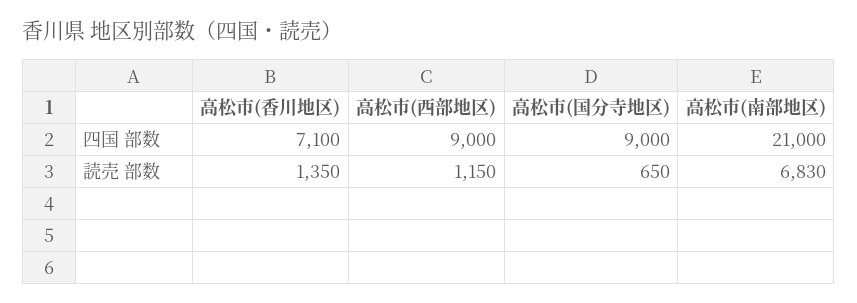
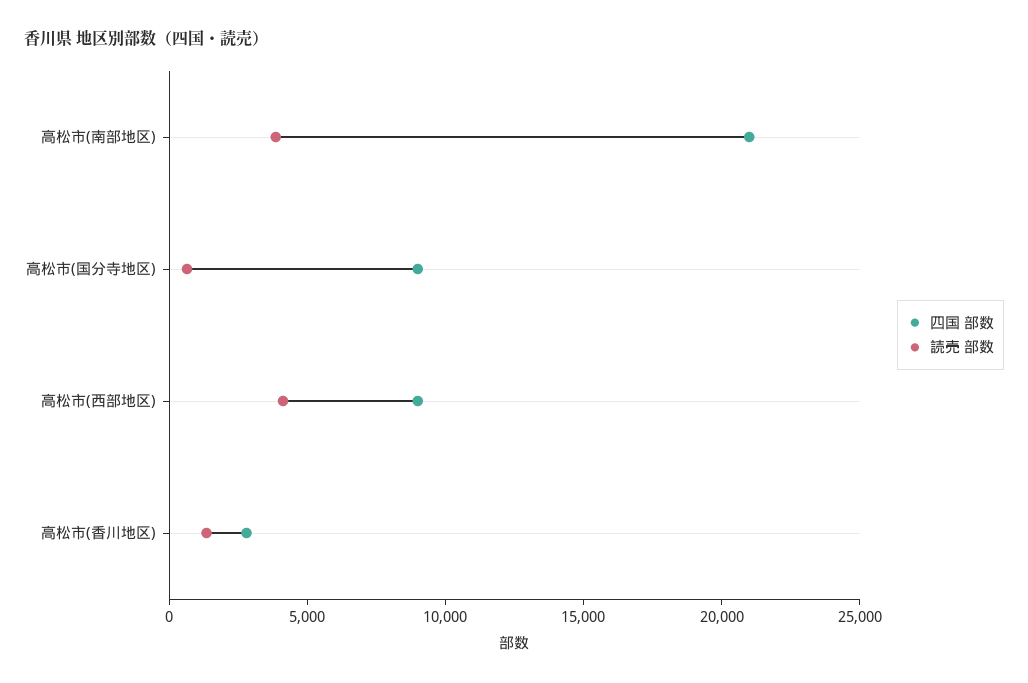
  {
    "四国 部数": {
-     "高松市(香川地区)": 7100,
+     "高松市(香川地区)": 3000,
      "高松市(西部地区)": 9000,
      "高松市(国分寺地区)": 9000,
      "高松市(南部地区)": 21000
    },
    "読売 部数": {
      "高松市(香川地区)": 1350,
-     "高松市(西部地区)": 1150,
+     "高松市(西部地区)": 4000,
      "高松市(国分寺地区)": 650,
-     "高松市(南部地区)": 6830
+     "高松市(南部地区)": 4000
    }
  }

